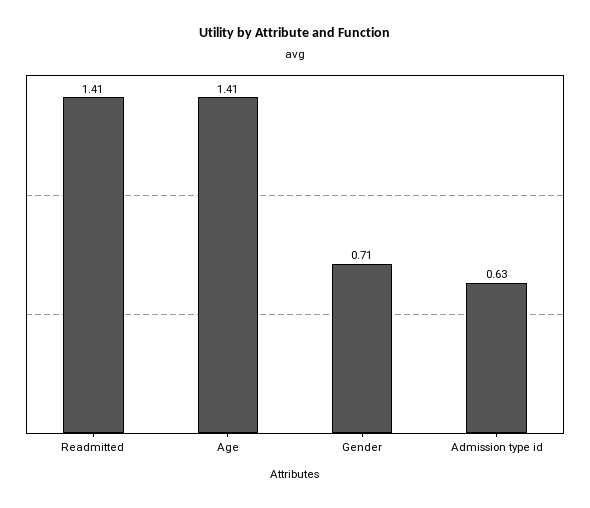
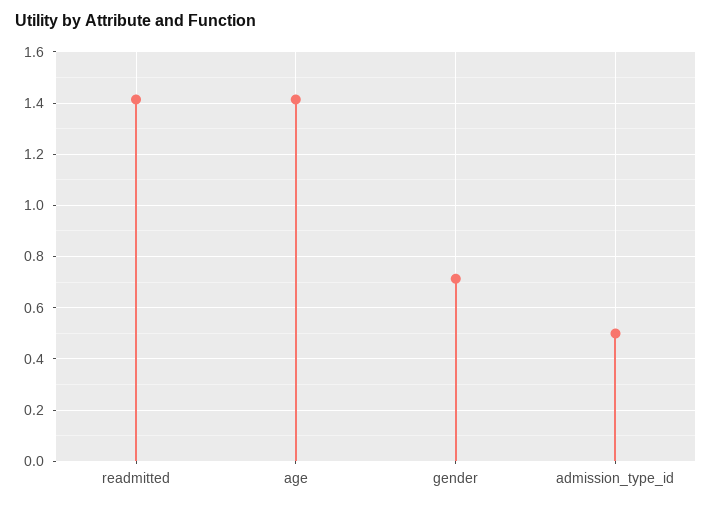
  {
    "Readmitted": 1.41,
    "Age": 1.41,
    "Gender": 0.71,
-   "Admission type id": 0.63
+   "Admission type id": 0.5
  }

